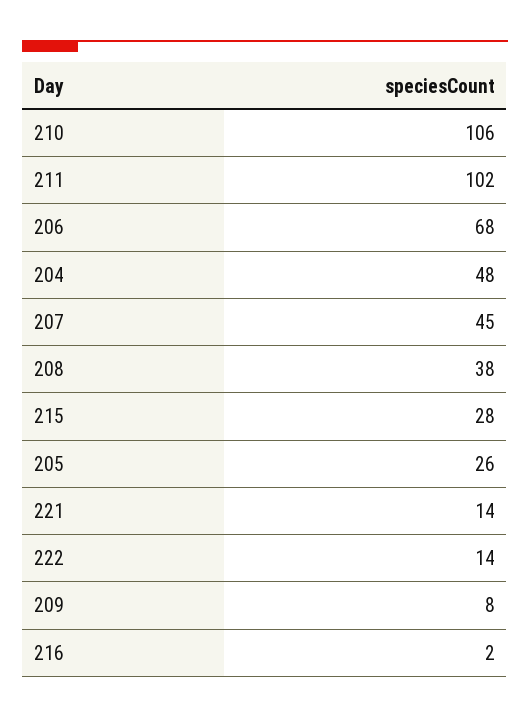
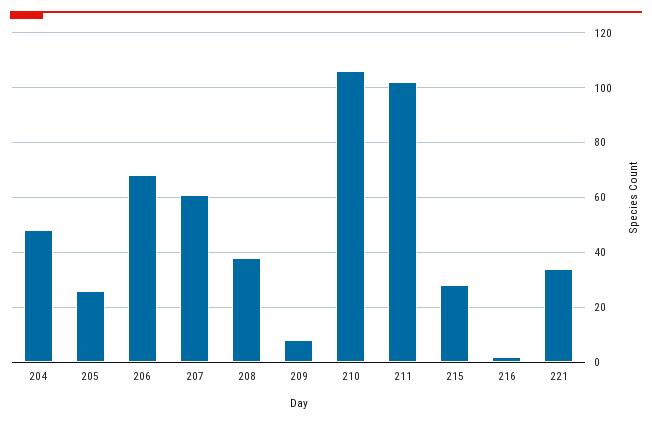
  {
    "210": 106,
    "211": 102,
    "206": 68,
    "204": 48,
-   "207": 45,
+   "207": 60,
    "208": 38,
    "215": 28,
    "205": 26,
-   "221": 14,
+   "221": 35,
-   "222": 14,
    "209": 8,
    "216": 2
  }

